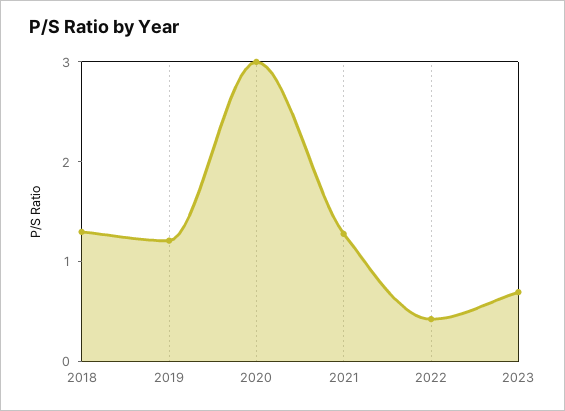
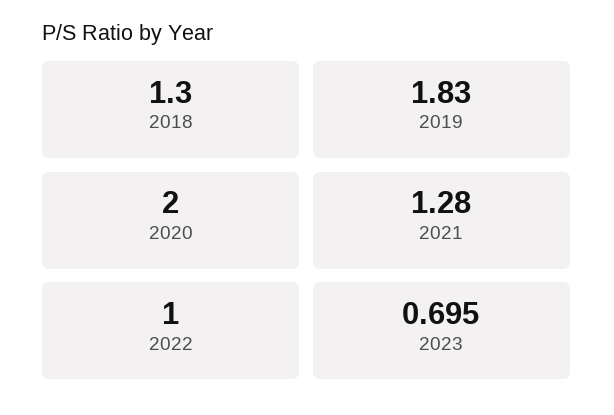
  {
    "2018": 1.3,
-   "2019": 1.2,
+   "2019": 1.83,
-   "2020": 3,
+   "2020": 2,
    "2021": 1.28,
-   "2022": 0.4,
+   "2022": 1,
    "2023": 0.695
  }

